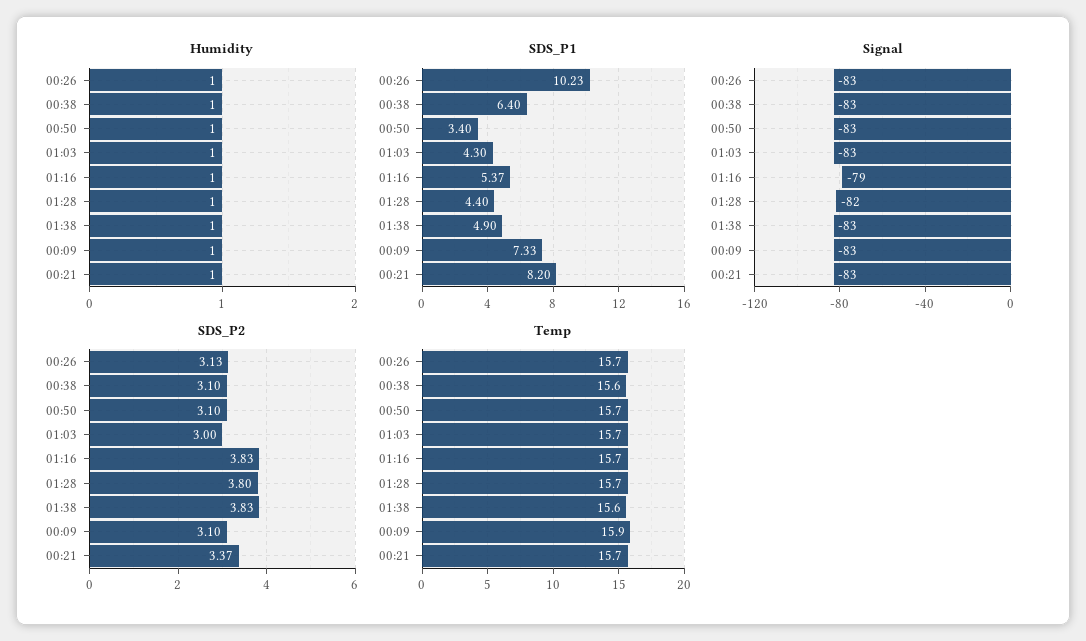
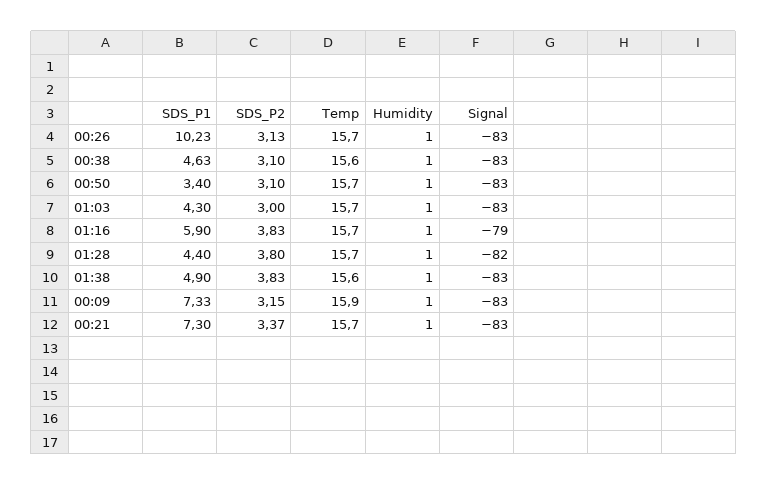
  {
    "Humidity": {
      "00:26": 1,
      "00:38": 1,
      "00:50": 1,
      "01:03": 1,
      "01:16": 1,
      "01:28": 1,
      "01:38": 1,
      "00:09": 1,
      "00:21": 1
    },
    "SDS_P1": {
      "00:26": 10.23,
-     "00:38": 6.4,
+     "00:38": 4.63,
      "00:50": 3.4,
      "01:03": 4.3,
-     "01:16": 5.37,
+     "01:16": 5.9,
      "01:28": 4.4,
      "01:38": 4.9,
      "00:09": 7.33,
-     "00:21": 8.2
+     "00:21": 7.3
    },
    "Signal": {
      "00:26": -83,
      "00:38": -83,
      "00:50": -83,
      "01:03": -83,
      "01:16": -79,
      "01:28": -82,
      "01:38": -83,
      "00:09": -83,
      "00:21": -83
    },
    "SDS_P2": {
      "00:26": 3.13,
      "00:38": 3.1,
      "00:50": 3.1,
      "01:03": 3,
      "01:16": 3.83,
      "01:28": 3.8,
      "01:38": 3.83,
-     "00:09": 3.1,
+     "00:09": 3.15,
      "00:21": 3.37
    },
    "Temp": {
      "00:26": 15.7,
      "00:38": 15.6,
      "00:50": 15.7,
      "01:03": 15.7,
      "01:16": 15.7,
      "01:28": 15.7,
      "01:38": 15.6,
      "00:09": 15.9,
      "00:21": 15.7
    }
  }

